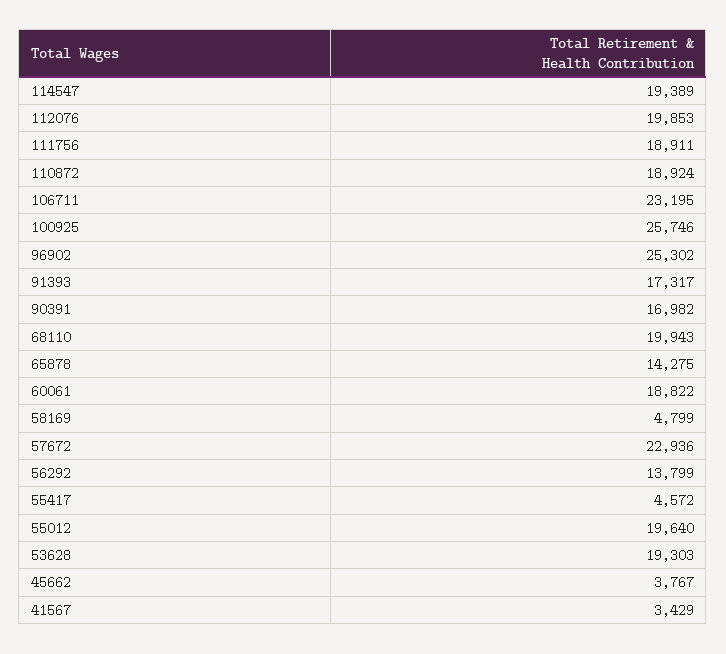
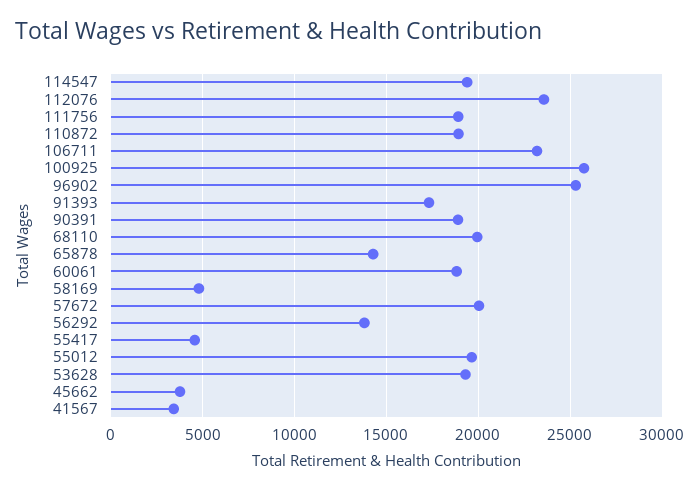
  {
    "114547": 19389,
-   "112076": 19853,
+   "112076": 23500,
    "111756": 18911,
    "110872": 18924,
    "106711": 23195,
    "100925": 25746,
    "96902": 25302,
    "91393": 17317,
-   "90391": 16982,
+   "90391": 19000,
    "68110": 19943,
    "65878": 14275,
    "60061": 18822,
    "58169": 4799,
-   "57672": 22936,
+   "57672": 20000,
    "56292": 13799,
    "55417": 4572,
    "55012": 19640,
    "53628": 19303,
    "45662": 3767,
    "41567": 3429
  }

